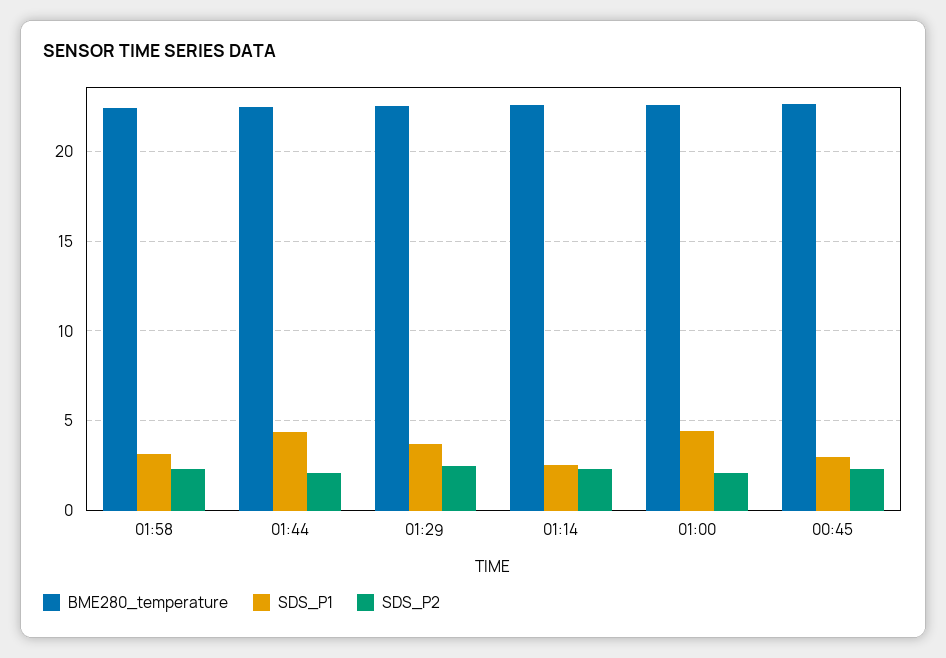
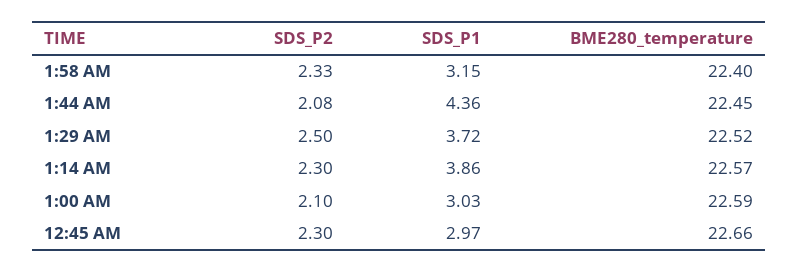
  {
    "BME280_temperature": {
      "01:58": 22.4,
      "01:44": 22.45,
      "01:29": 22.52,
      "01:14": 22.57,
      "01:00": 22.59,
      "00:45": 22.66
    },
    "SDS_P1": {
      "01:58": 3.15,
      "01:44": 4.36,
      "01:29": 3.72,
-     "01:14": 2.5,
+     "01:14": 3.86,
-     "01:00": 4.5,
+     "01:00": 3.03,
      "00:45": 2.97
    },
    "SDS_P2": {
      "01:58": 2.33,
      "01:44": 2.08,
      "01:29": 2.5,
      "01:14": 2.3,
      "01:00": 2.1,
      "00:45": 2.3
    }
  }

